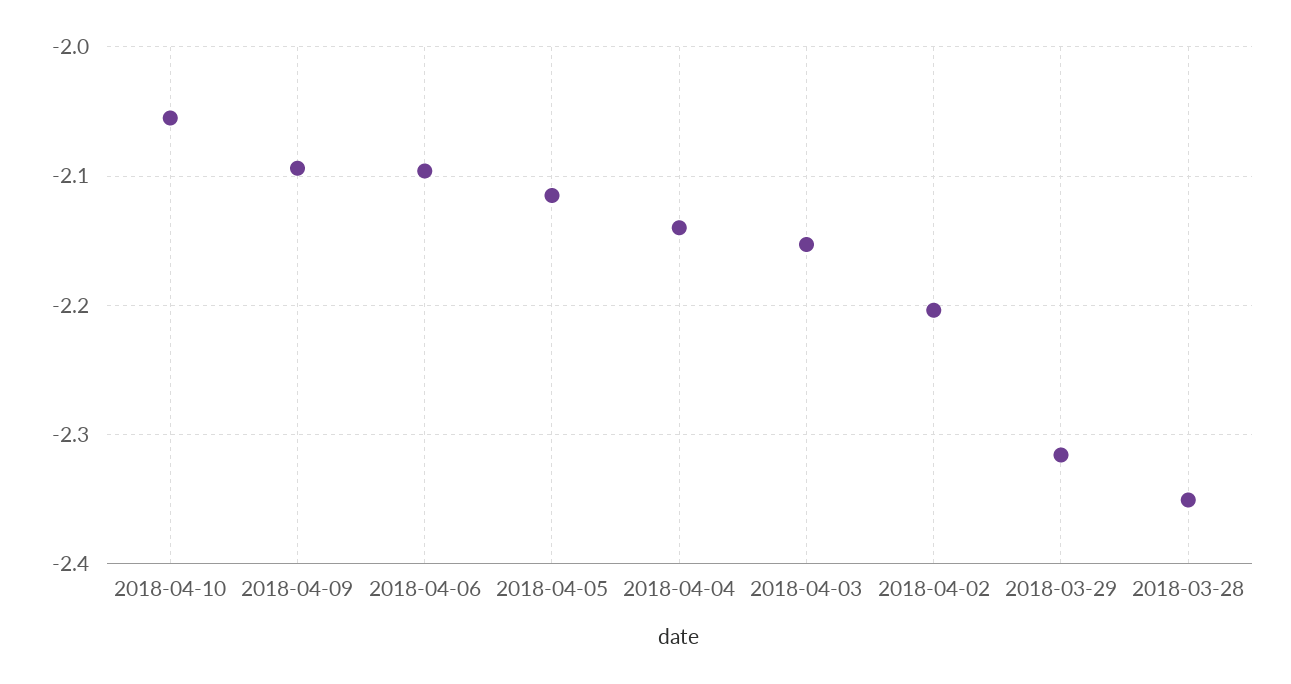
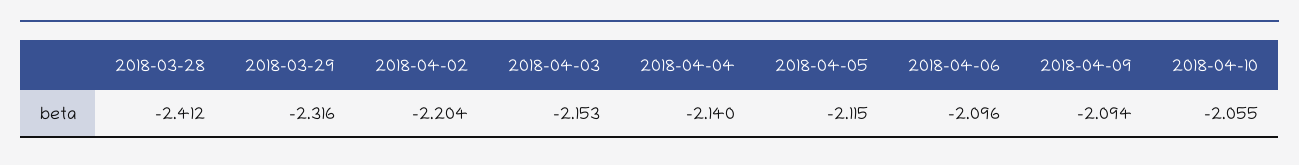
  {
    "2018-04-10": -2.055,
    "2018-04-09": -2.094,
    "2018-04-06": -2.096,
    "2018-04-05": -2.115,
    "2018-04-04": -2.14,
    "2018-04-03": -2.153,
    "2018-04-02": -2.204,
    "2018-03-29": -2.316,
-   "2018-03-28": -2.35
+   "2018-03-28": -2.412
  }

